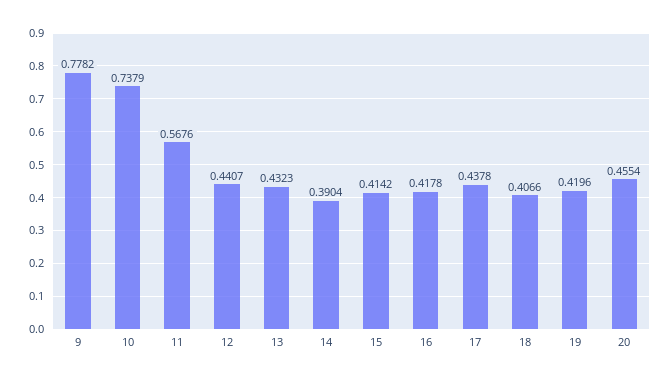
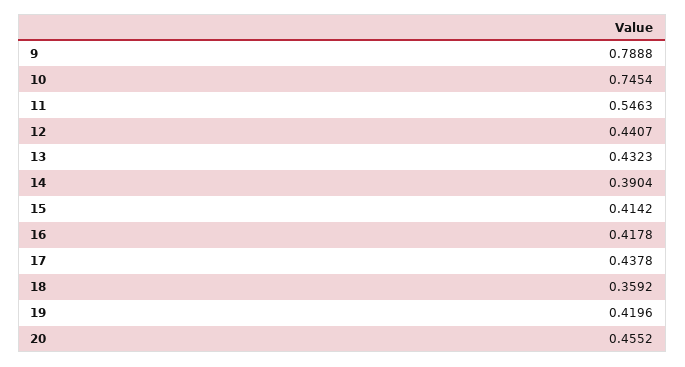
  {
-   "9": 0.7782,
+   "9": 0.7888,
-   "10": 0.7379,
+   "10": 0.7454,
-   "11": 0.5676,
+   "11": 0.5463,
    "12": 0.4407,
    "13": 0.4323,
    "14": 0.3904,
    "15": 0.4142,
    "16": 0.4178,
    "17": 0.4378,
-   "18": 0.4066,
+   "18": 0.3592,
    "19": 0.4196,
-   "20": 0.4554
+   "20": 0.4552
  }

